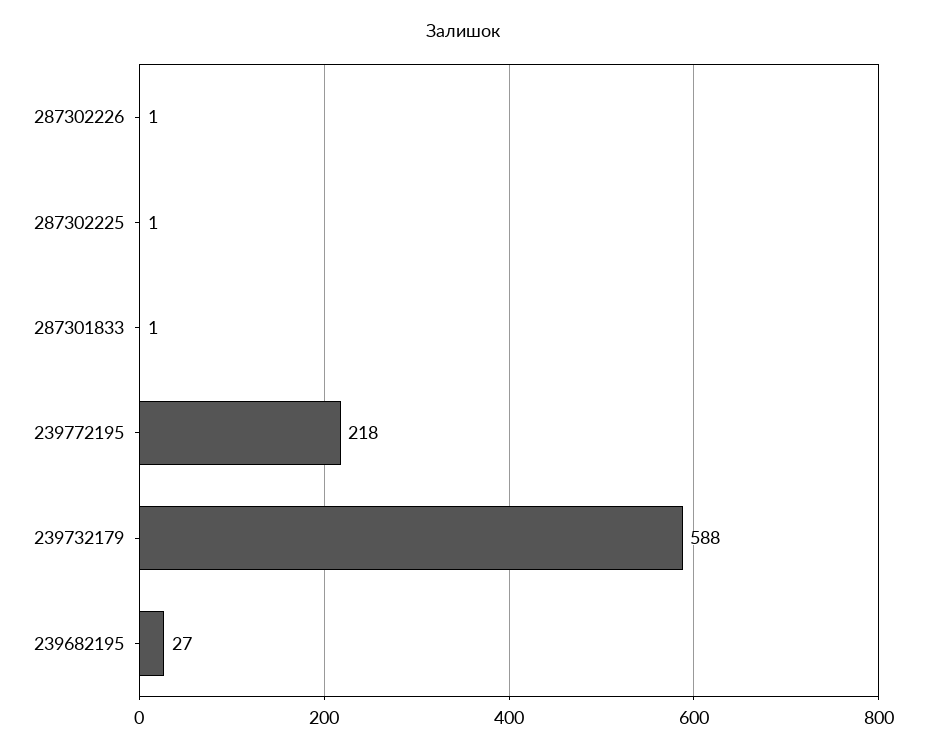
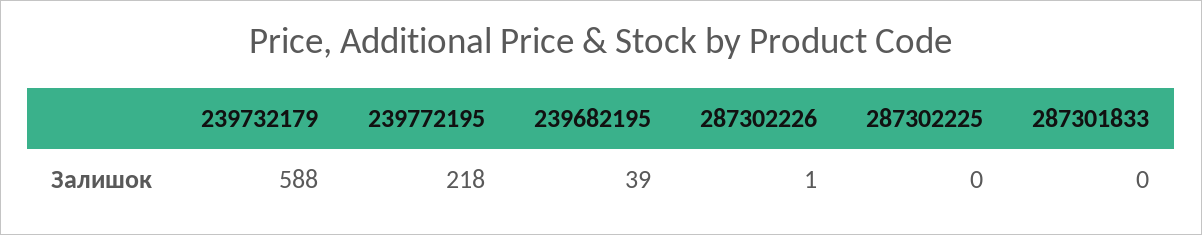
  {
    "287302226": 1,
-   "287302225": 1,
+   "287302225": 0,
-   "287301833": 1,
+   "287301833": 0,
    "239772195": 218,
    "239732179": 588,
-   "239682195": 27
+   "239682195": 39
  }

